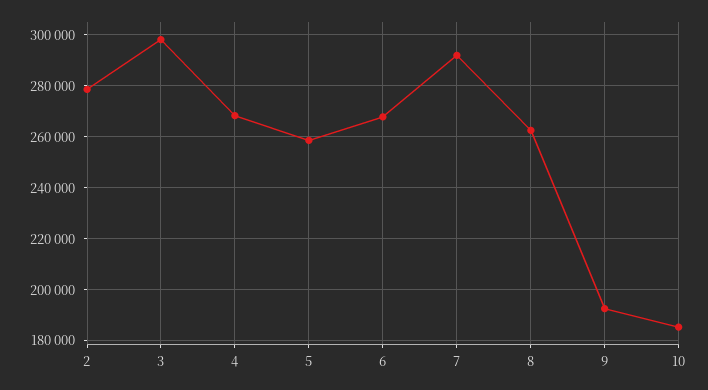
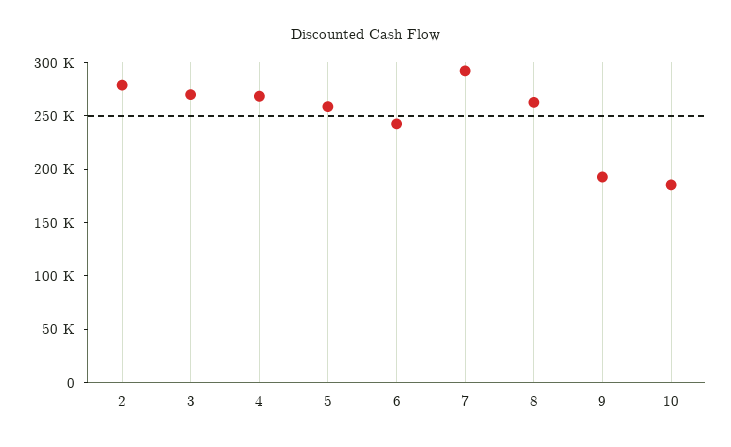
  {
    "2": 277500,
-   "3": 297500,
+   "3": 270000,
    "4": 267500,
    "5": 257500,
-   "6": 267500,
+   "6": 240000,
    "7": 292500,
    "8": 262500,
    "9": 192500,
    "10": 185000
  }

